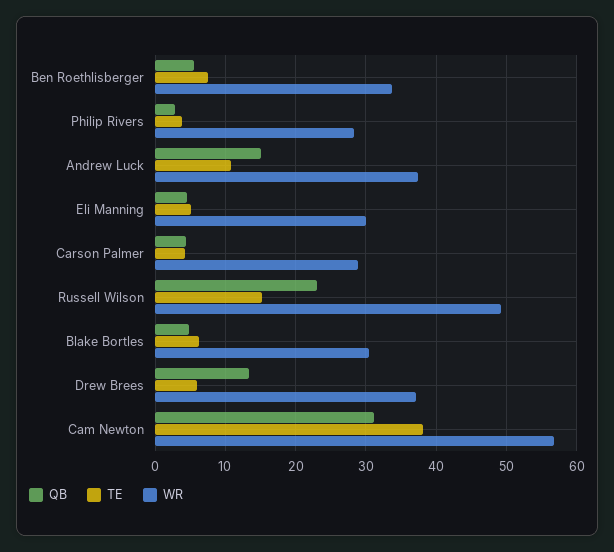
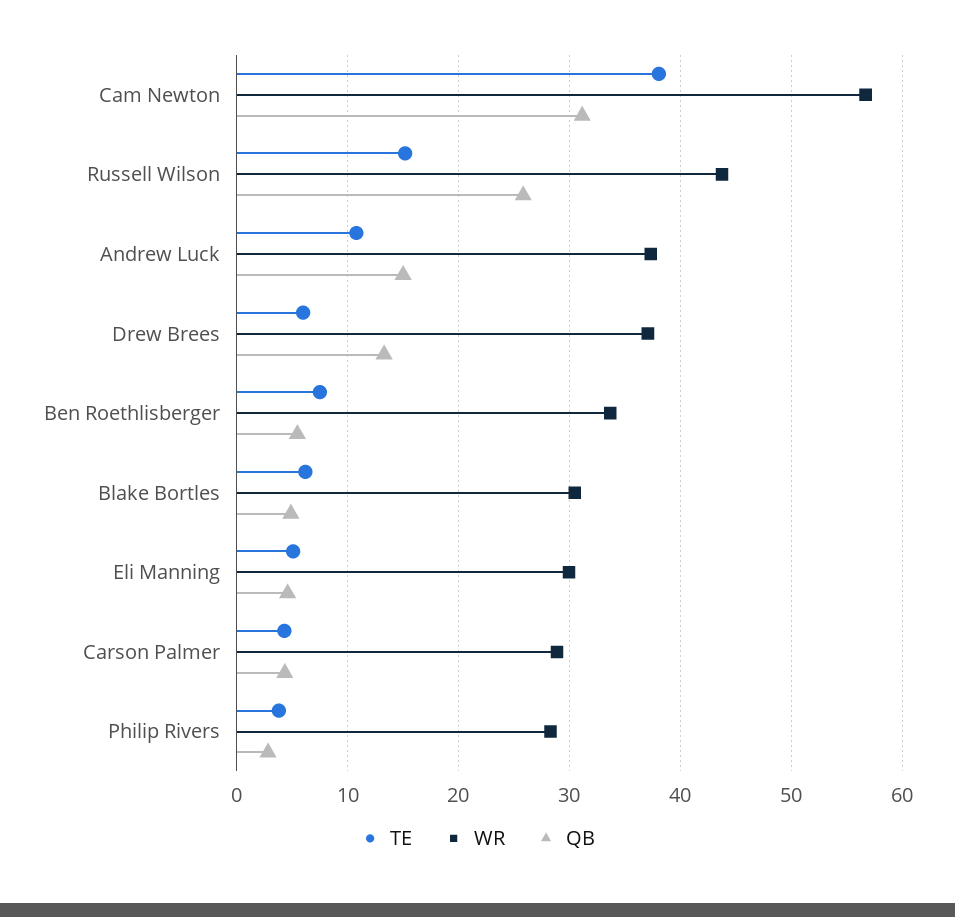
  {
    "QB": {
      "Ben Roethlisberger": 5,
      "Philip Rivers": 3,
      "Andrew Luck": 15,
      "Eli Manning": 5,
      "Carson Palmer": 4,
-     "Russell Wilson": 23,
+     "Russell Wilson": 26,
      "Blake Bortles": 5,
      "Drew Brees": 13,
      "Cam Newton": 31
    },
    "TE": {
      "Ben Roethlisberger": 8,
      "Philip Rivers": 4,
      "Andrew Luck": 11,
      "Eli Manning": 5,
      "Carson Palmer": 4,
      "Russell Wilson": 15,
      "Blake Bortles": 6,
      "Drew Brees": 6,
      "Cam Newton": 38
    },
    "WR": {
      "Ben Roethlisberger": 34,
      "Philip Rivers": 28,
      "Andrew Luck": 37,
      "Eli Manning": 30,
      "Carson Palmer": 29,
-     "Russell Wilson": 49,
+     "Russell Wilson": 44,
      "Blake Bortles": 30,
      "Drew Brees": 37,
      "Cam Newton": 57
    }
  }

